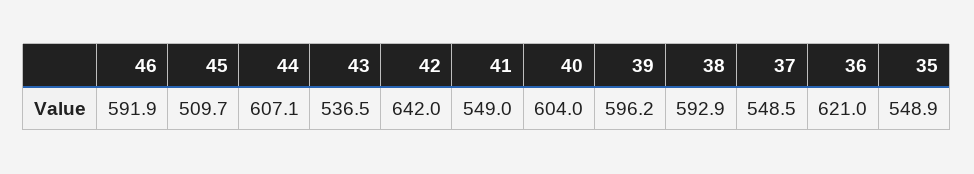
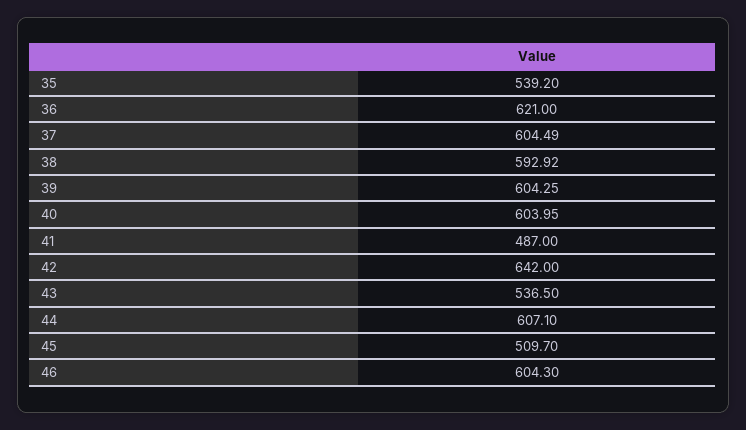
  {
-   "46": 591.9,
+   "46": 604.3,
    "45": 509.7,
    "44": 607.1,
    "43": 536.5,
    "42": 642,
-   "41": 549,
+   "41": 487,
    "40": 603.95,
-   "39": 596.2,
+   "39": 604.25,
    "38": 592.92,
-   "37": 548.5,
+   "37": 604.49,
    "36": 621,
-   "35": 548.9
+   "35": 539.2
  }

